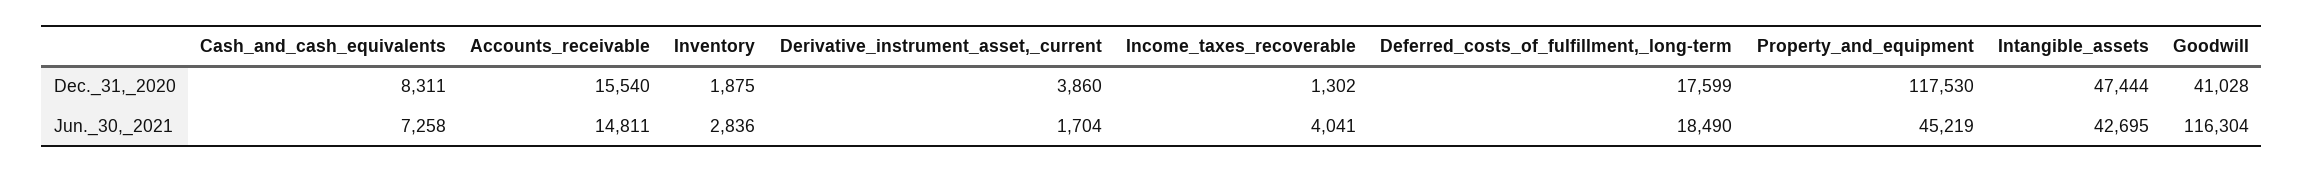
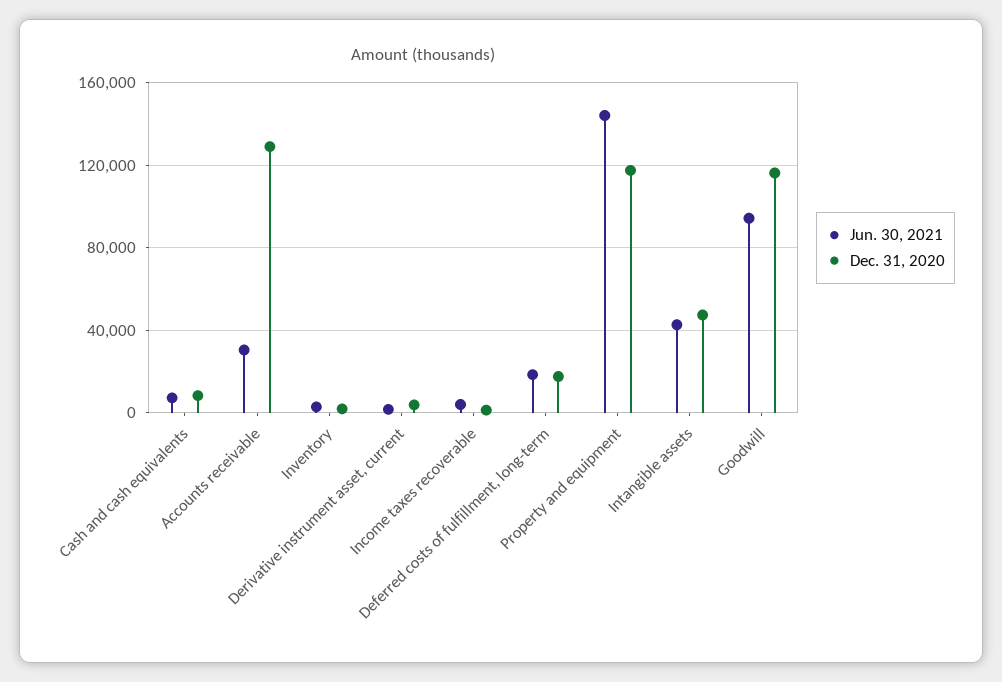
  {
    "Dec._31,_2020": {
      "Cash_and_cash_equivalents": 8311,
-     "Accounts_receivable": 15540,
+     "Accounts_receivable": 130000,
      "Inventory": 1875,
      "Derivative_instrument_asset,_current": 3860,
      "Income_taxes_recoverable": 1302,
      "Deferred_costs_of_fulfillment,_long-term": 17599,
      "Property_and_equipment": 117530,
      "Intangible_assets": 47444,
-     "Goodwill": 41028
+     "Goodwill": 115000
    },
    "Jun._30,_2021": {
      "Cash_and_cash_equivalents": 7258,
-     "Accounts_receivable": 14811,
+     "Accounts_receivable": 30000,
      "Inventory": 2836,
      "Derivative_instrument_asset,_current": 1704,
      "Income_taxes_recoverable": 4041,
      "Deferred_costs_of_fulfillment,_long-term": 18490,
-     "Property_and_equipment": 45219,
+     "Property_and_equipment": 145000,
      "Intangible_assets": 42695,
-     "Goodwill": 116304
+     "Goodwill": 95000
    }
  }

